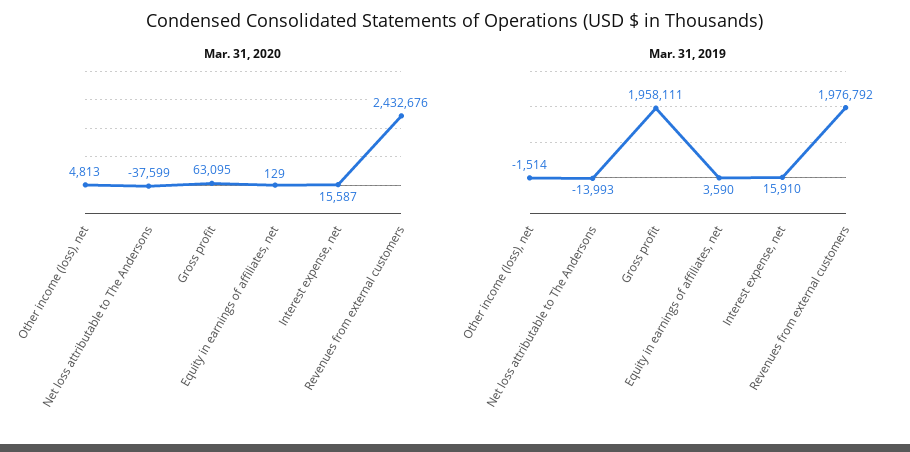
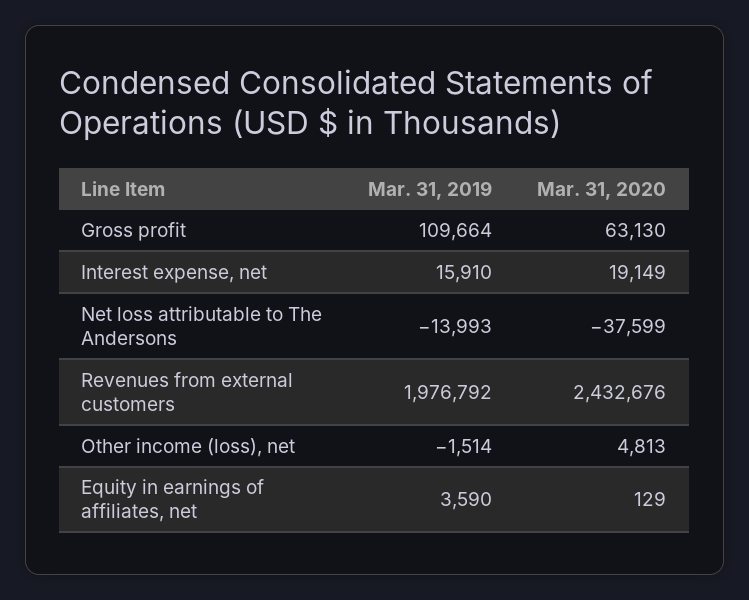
  {
    "Mar. 31, 2020": {
      "Other income (loss), net": 4813,
      "Net loss attributable to The Andersons": -37599,
-     "Gross profit": 63095,
+     "Gross profit": 63130,
      "Equity in earnings of affiliates, net": 129,
-     "Interest expense, net": 15587,
+     "Interest expense, net": 19149,
      "Revenues from external customers": 2432676
    },
    "Mar. 31, 2019": {
      "Other income (loss), net": -1514,
      "Net loss attributable to The Andersons": -13993,
-     "Gross profit": 1958111,
+     "Gross profit": 109664,
      "Equity in earnings of affiliates, net": 3590,
      "Interest expense, net": 15910,
      "Revenues from external customers": 1976792
    }
  }

